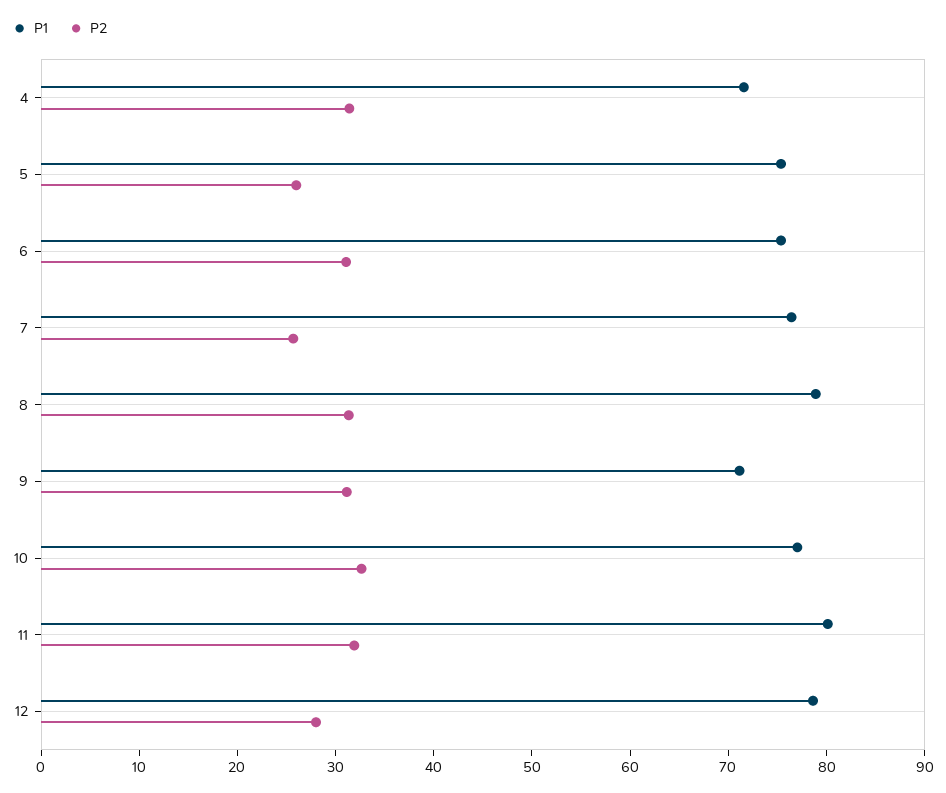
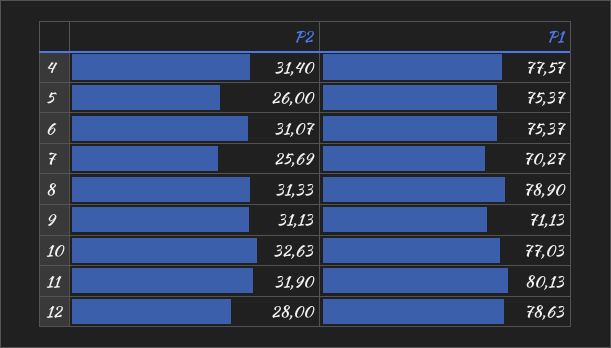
  {
    "P1": {
-     "4": 72,
+     "4": 77.57,
      "5": 75.37,
      "6": 75.37,
-     "7": 76,
+     "7": 70.27,
      "8": 78.9,
      "9": 71.13,
      "10": 77.03,
      "11": 80.13,
      "12": 78.63
    },
    "P2": {
      "4": 31.4,
      "5": 26,
      "6": 31.07,
      "7": 25.69,
      "8": 31.33,
      "9": 31.13,
      "10": 32.63,
      "11": 31.9,
      "12": 28
    }
  }

